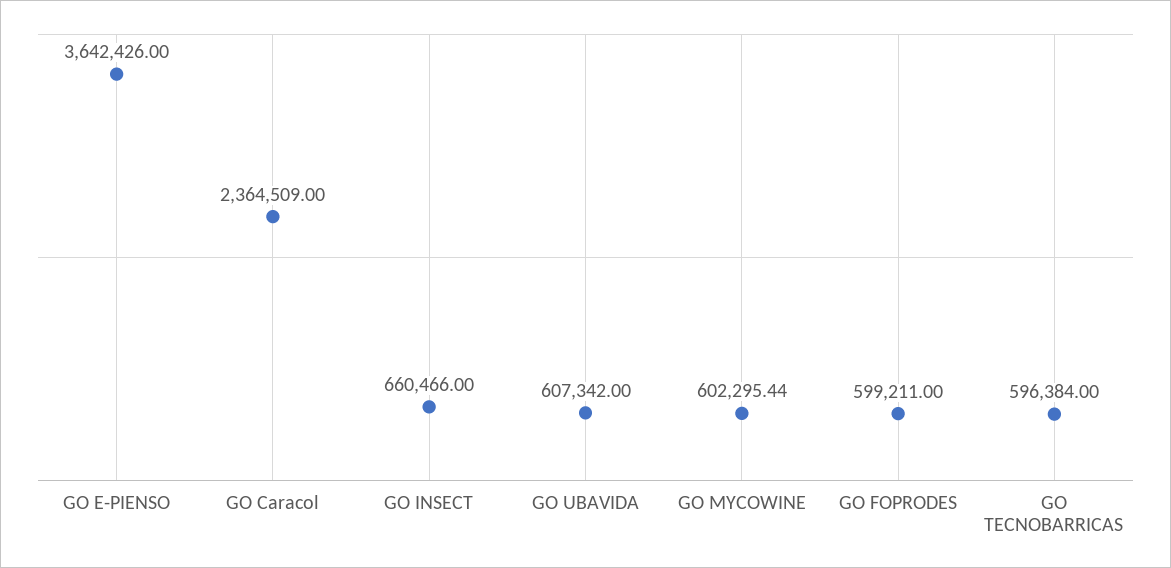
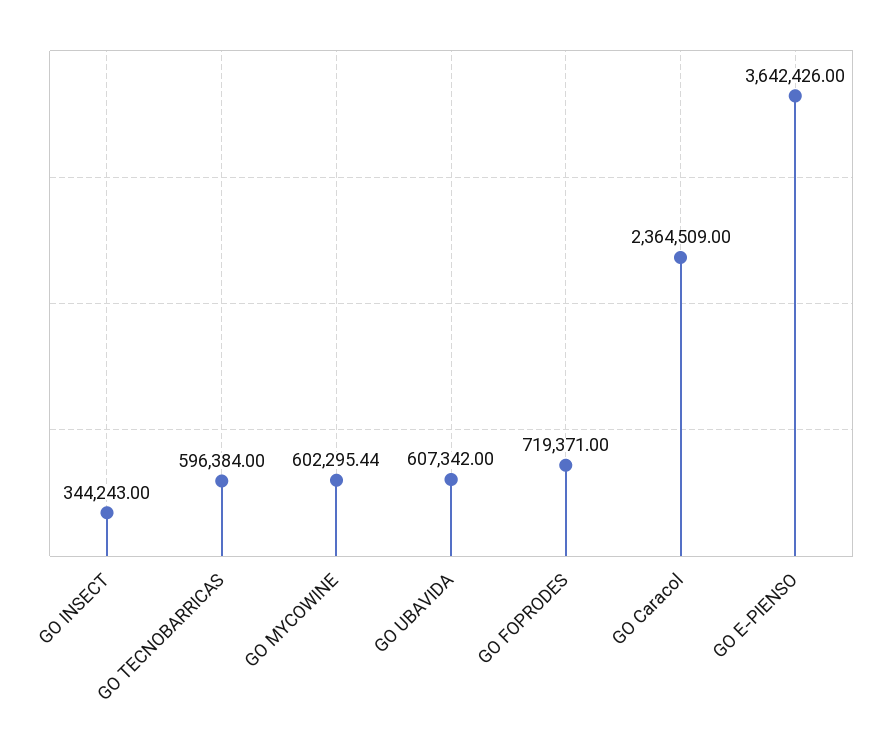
  {
    "GO E-PIENSO": 3642426,
    "GO Caracol": 2364509,
-   "GO INSECT": 660466,
+   "GO INSECT": 344243,
    "GO UBAVIDA": 607342,
    "GO MYCOWINE": 602295.44,
-   "GO FOPRODES": 599211,
+   "GO FOPRODES": 719371,
    "GO TECNOBARRICAS": 596384
  }

